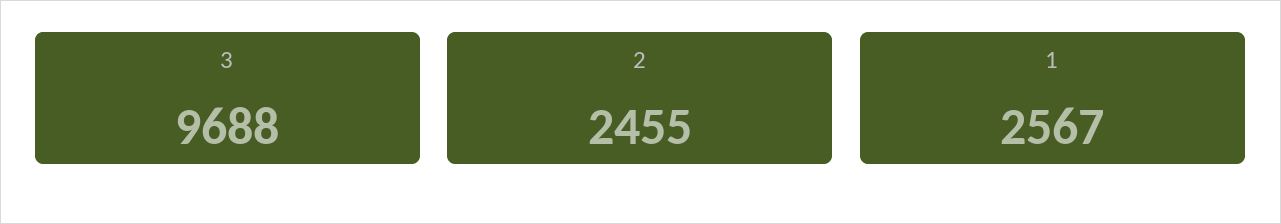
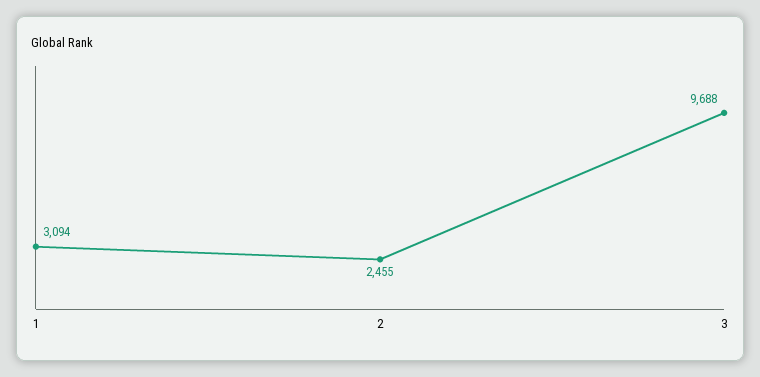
  {
    "3": 9688,
    "2": 2455,
-   "1": 2567
+   "1": 3094
  }

